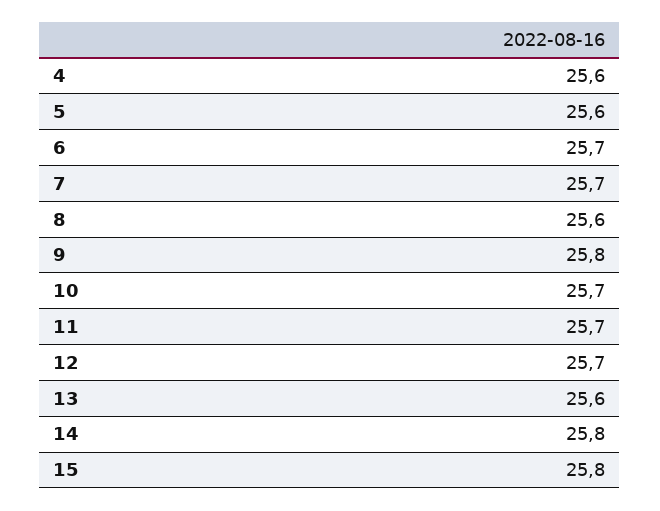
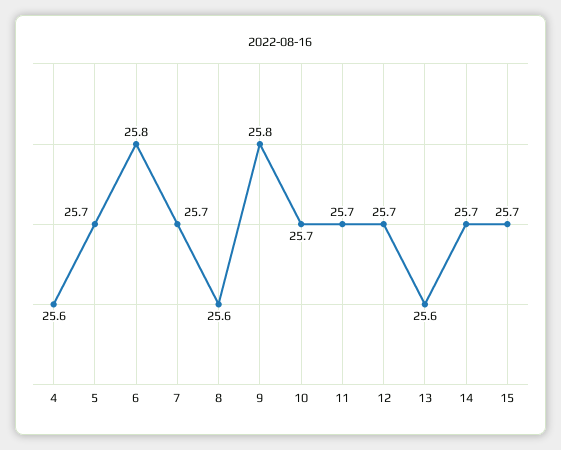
  {
    "4": 25.6,
-   "5": 25.6,
+   "5": 25.7,
-   "6": 25.7,
+   "6": 25.8,
    "7": 25.7,
    "8": 25.6,
    "9": 25.8,
    "10": 25.7,
    "11": 25.7,
    "12": 25.7,
    "13": 25.6,
-   "14": 25.8,
+   "14": 25.7,
-   "15": 25.8
+   "15": 25.7
  }

